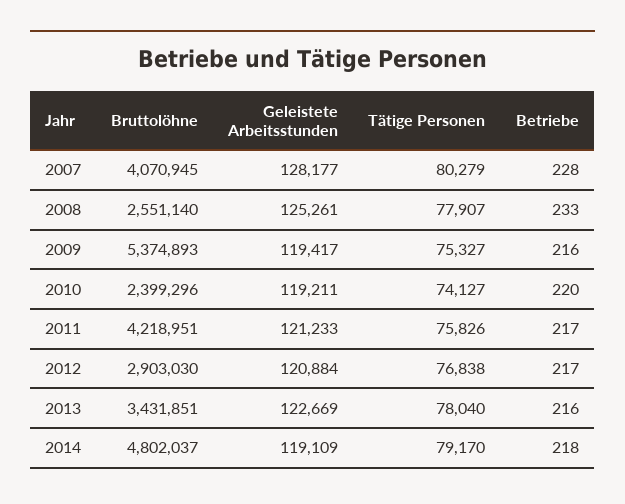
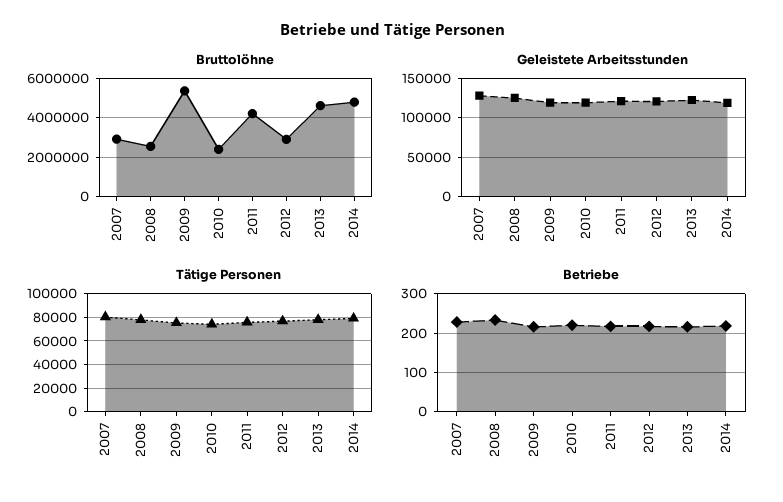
  {
    "Bruttolöhne": {
-     "2007": 4070945,
+     "2007": 3000000,
      "2008": 2551140,
      "2009": 5374893,
      "2010": 2399296,
      "2011": 4218951,
      "2012": 2903030,
-     "2013": 3431851,
+     "2013": 4500000,
      "2014": 4802037
    },
    "Geleistete Arbeitsstunden": {
      "2007": 128177,
      "2008": 125261,
      "2009": 119417,
      "2010": 119211,
      "2011": 121233,
      "2012": 120884,
      "2013": 122669,
      "2014": 119109
    },
    "Tätige Personen": {
      "2007": 80279,
      "2008": 77907,
      "2009": 75327,
      "2010": 74127,
      "2011": 75826,
      "2012": 76838,
      "2013": 78040,
      "2014": 79170
    },
    "Betriebe": {
      "2007": 228,
      "2008": 233,
      "2009": 216,
      "2010": 220,
      "2011": 217,
      "2012": 217,
      "2013": 216,
      "2014": 218
    }
  }

